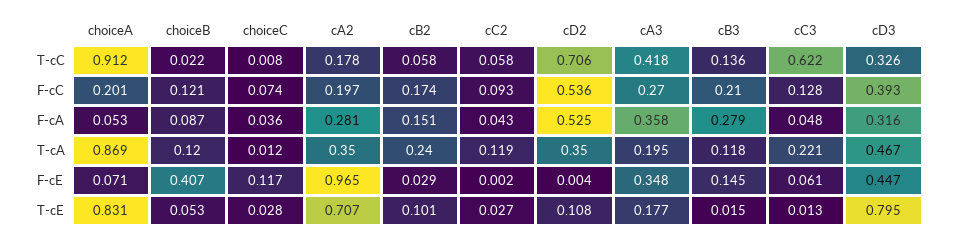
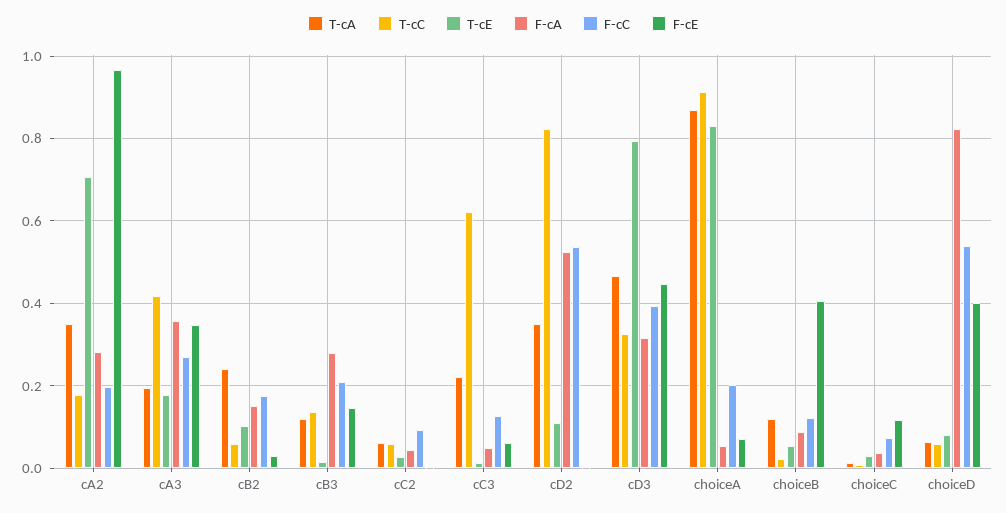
  {
    "T-cC": {
      "choiceA": 0.912,
      "choiceB": 0.022,
      "choiceC": 0.008,
      "cA2": 0.178,
      "cB2": 0.058,
      "cC2": 0.058,
-     "cD2": 0.706,
+     "cD2": 0.82,
      "cA3": 0.418,
      "cB3": 0.136,
      "cC3": 0.622,
-     "cD3": 0.326
+     "cD3": 0.326,
+     "choiceD": 0.06
    },
    "F-cC": {
      "choiceA": 0.201,
      "choiceB": 0.121,
      "choiceC": 0.074,
      "cA2": 0.197,
      "cB2": 0.174,
      "cC2": 0.093,
      "cD2": 0.536,
      "cA3": 0.27,
      "cB3": 0.21,
      "cC3": 0.128,
-     "cD3": 0.393
+     "cD3": 0.393,
+     "choiceD": 0.54
    },
    "F-cA": {
      "choiceA": 0.053,
      "choiceB": 0.087,
      "choiceC": 0.036,
      "cA2": 0.281,
      "cB2": 0.151,
      "cC2": 0.043,
      "cD2": 0.525,
      "cA3": 0.358,
      "cB3": 0.279,
      "cC3": 0.048,
-     "cD3": 0.316
+     "cD3": 0.316,
+     "choiceD": 0.82
    },
    "T-cA": {
      "choiceA": 0.869,
      "choiceB": 0.12,
      "choiceC": 0.012,
      "cA2": 0.35,
      "cB2": 0.24,
-     "cC2": 0.119,
+     "cC2": 0.06,
      "cD2": 0.35,
      "cA3": 0.195,
      "cB3": 0.118,
      "cC3": 0.221,
-     "cD3": 0.467
+     "cD3": 0.467,
+     "choiceD": 0.06
    },
    "F-cE": {
      "choiceA": 0.071,
      "choiceB": 0.407,
      "choiceC": 0.117,
      "cA2": 0.965,
      "cB2": 0.029,
      "cC2": 0.002,
      "cD2": 0.004,
      "cA3": 0.348,
      "cB3": 0.145,
      "cC3": 0.061,
-     "cD3": 0.447
+     "cD3": 0.447,
+     "choiceD": 0.4
    },
    "T-cE": {
      "choiceA": 0.831,
      "choiceB": 0.053,
      "choiceC": 0.028,
      "cA2": 0.707,
      "cB2": 0.101,
      "cC2": 0.027,
      "cD2": 0.108,
      "cA3": 0.177,
      "cB3": 0.015,
      "cC3": 0.013,
-     "cD3": 0.795
+     "cD3": 0.795,
+     "choiceD": 0.08
    }
  }

